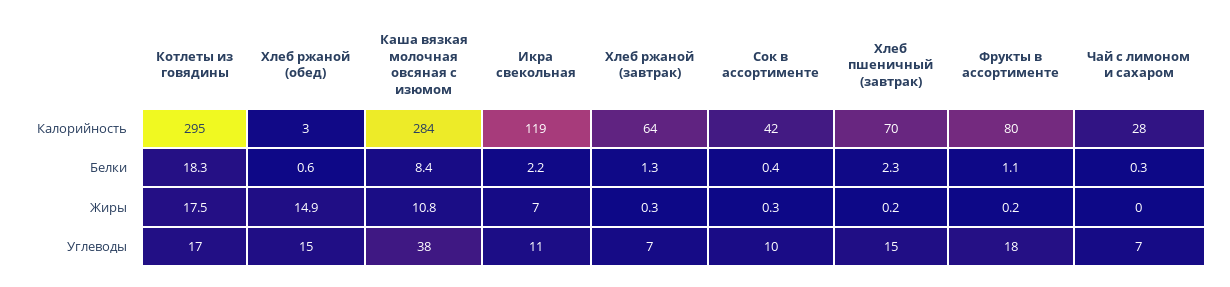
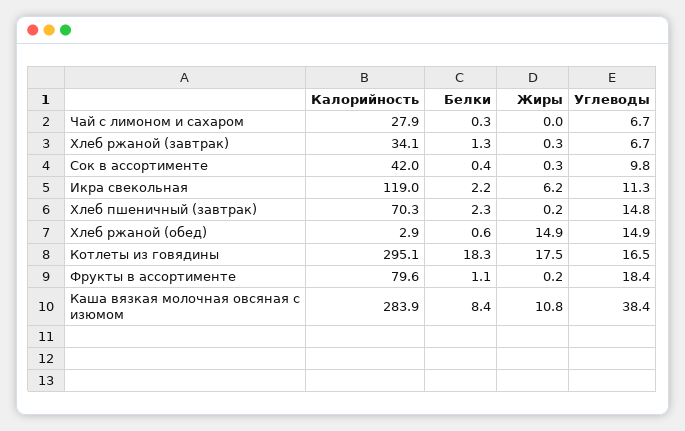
  {
    "Котлеты из говядины": {
      "Калорийность": 295.1,
      "Белки": 18.3,
      "Жиры": 17.5,
      "Углеводы": 16.5
    },
    "Хлеб ржаной (обед)": {
      "Калорийность": 2.9,
      "Белки": 0.6,
      "Жиры": 14.9,
      "Углеводы": 14.9
    },
    "Каша вязкая молочная овсяная с изюмом": {
      "Калорийность": 283.9,
      "Белки": 8.4,
      "Жиры": 10.8,
      "Углеводы": 38.4
    },
    "Икра свекольная": {
      "Калорийность": 119,
      "Белки": 2.2,
-     "Жиры": 7,
+     "Жиры": 6.2,
      "Углеводы": 11.3
    },
    "Хлеб ржаной (завтрак)": {
-     "Калорийность": 64,
+     "Калорийность": 34.1,
      "Белки": 1.3,
      "Жиры": 0.3,
      "Углеводы": 6.7
    },
    "Сок в ассортименте": {
      "Калорийность": 42,
      "Белки": 0.4,
      "Жиры": 0.3,
      "Углеводы": 9.8
    },
    "Хлеб пшеничный (завтрак)": {
      "Калорийность": 70.3,
      "Белки": 2.3,
      "Жиры": 0.2,
      "Углеводы": 14.8
    },
    "Фрукты в ассортименте": {
      "Калорийность": 79.6,
      "Белки": 1.1,
      "Жиры": 0.2,
      "Углеводы": 18.4
    },
    "Чай с лимоном и сахаром": {
      "Калорийность": 27.9,
      "Белки": 0.3,
      "Жиры": 0,
      "Углеводы": 6.7
    }
  }

